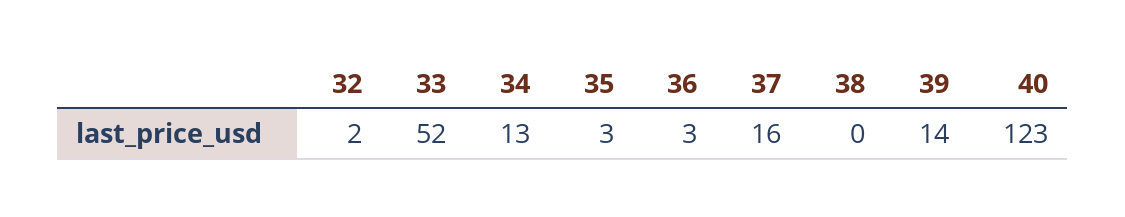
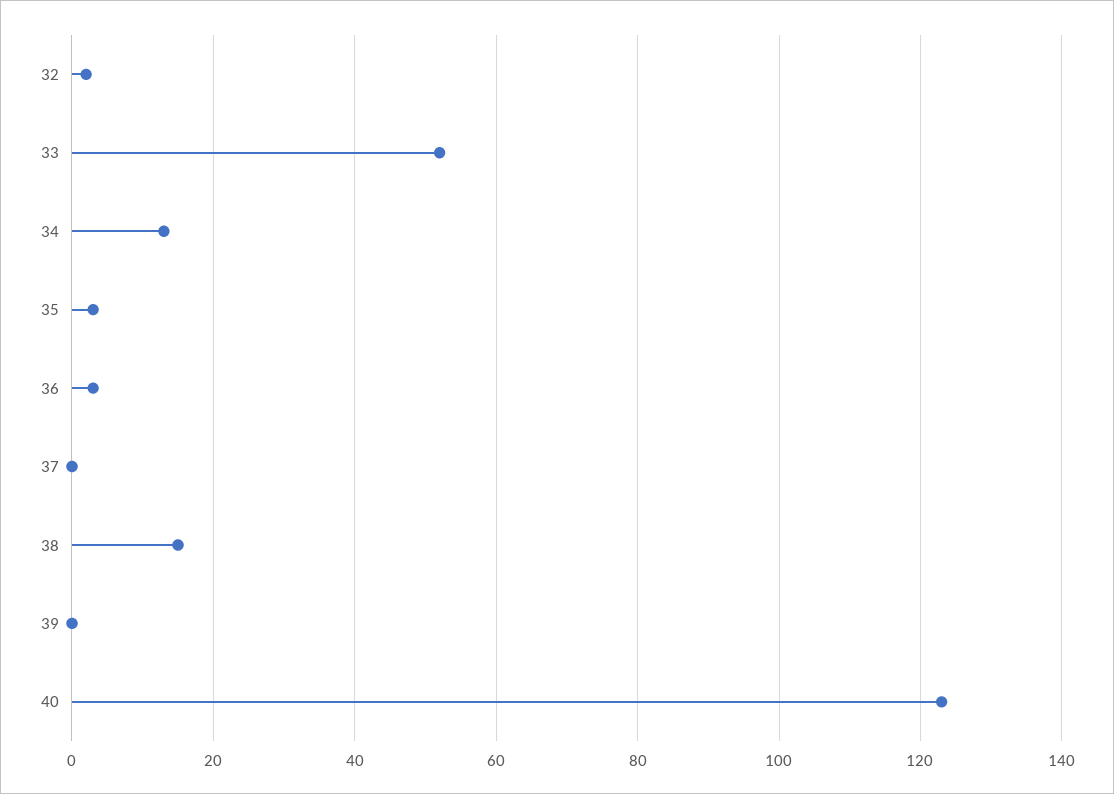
  {
    "32": 2,
    "33": 52,
    "34": 13,
    "35": 3,
    "36": 3,
-   "37": 16,
+   "37": 0,
-   "38": 0,
+   "38": 15,
-   "39": 14,
+   "39": 0,
    "40": 123
  }

